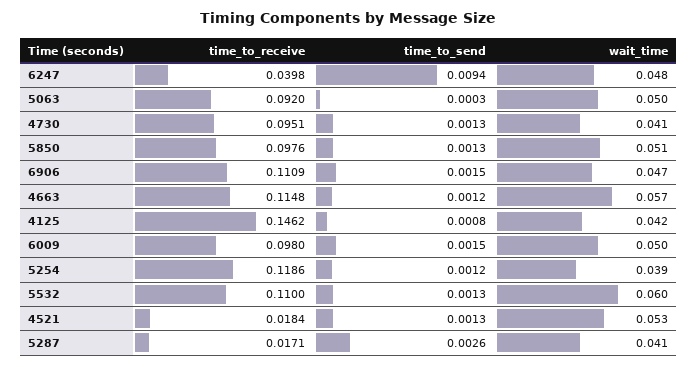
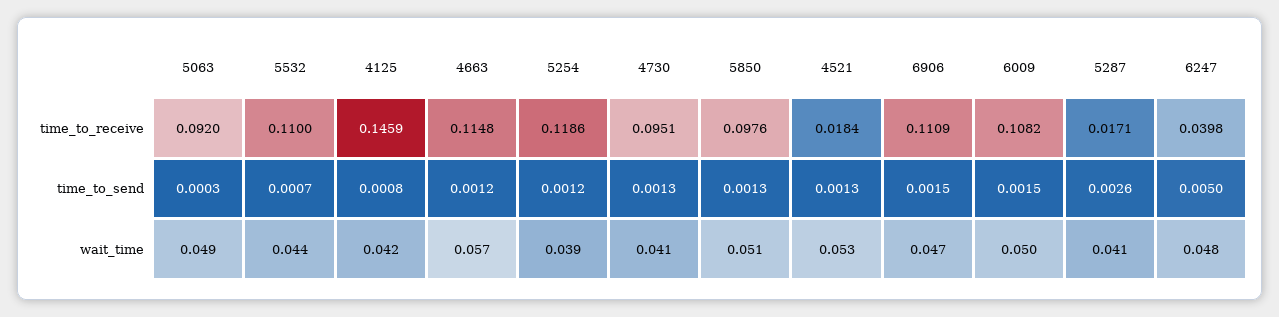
  {
    "time_to_receive": {
      "6247": 0.0398,
      "5063": 0.092,
      "4730": 0.0951,
      "5850": 0.0976,
      "6906": 0.1109,
      "4663": 0.1148,
-     "4125": 0.1462,
+     "4125": 0.1459,
-     "6009": 0.098,
+     "6009": 0.1082,
      "5254": 0.1186,
      "5532": 0.11,
      "4521": 0.0184,
      "5287": 0.0171
    },
    "time_to_send": {
-     "6247": 0.0094,
+     "6247": 0.005,
      "5063": 0.0003,
      "4730": 0.0013,
      "5850": 0.0013,
      "6906": 0.0015,
      "4663": 0.0012,
      "4125": 0.0008,
      "6009": 0.0015,
      "5254": 0.0012,
-     "5532": 0.0013,
+     "5532": 0.0007,
      "4521": 0.0013,
      "5287": 0.0026
    },
    "wait_time": {
      "6247": 0.048,
-     "5063": 0.05,
+     "5063": 0.049,
      "4730": 0.041,
      "5850": 0.051,
      "6906": 0.047,
      "4663": 0.057,
      "4125": 0.042,
      "6009": 0.05,
      "5254": 0.039,
-     "5532": 0.06,
+     "5532": 0.044,
      "4521": 0.053,
      "5287": 0.041
    }
  }

